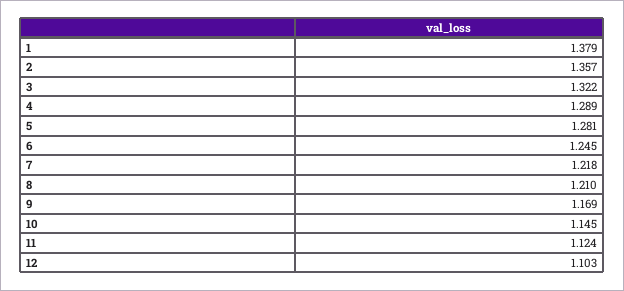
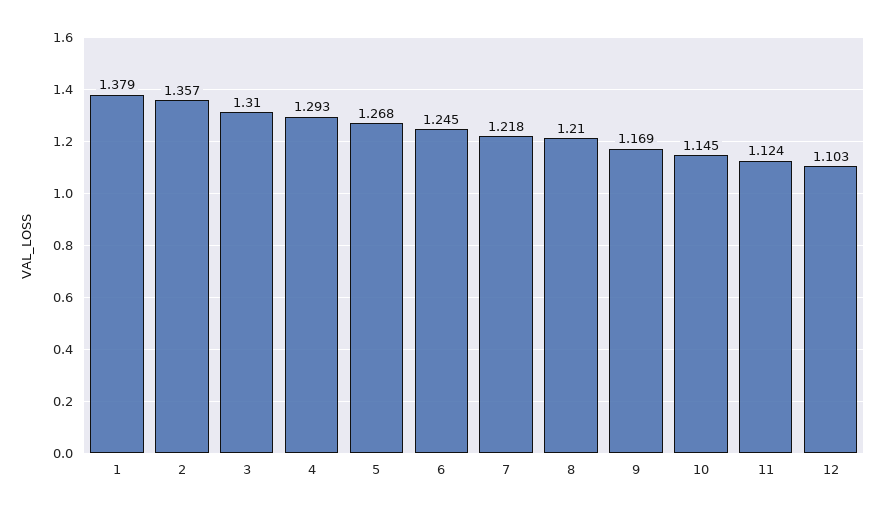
  {
    "1": 1.379,
    "2": 1.357,
-   "3": 1.322,
+   "3": 1.31,
-   "4": 1.289,
+   "4": 1.293,
-   "5": 1.281,
+   "5": 1.268,
    "6": 1.245,
    "7": 1.218,
    "8": 1.21,
    "9": 1.169,
    "10": 1.145,
    "11": 1.124,
    "12": 1.103
  }

